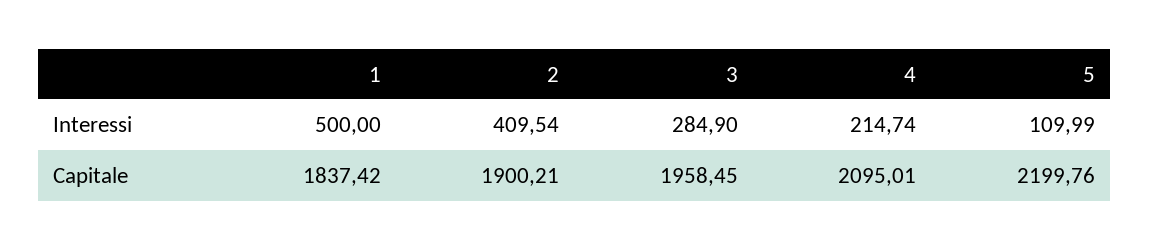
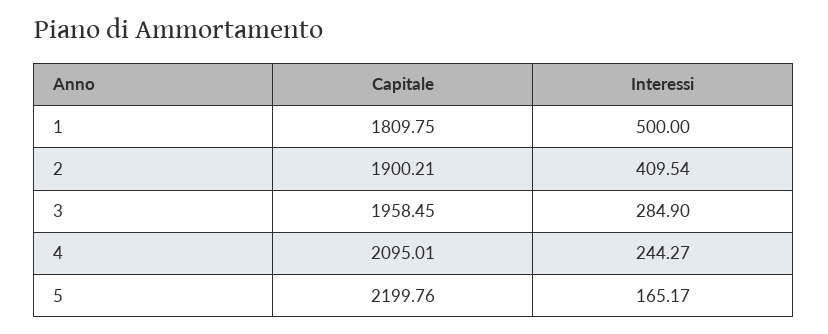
  {
    "1": {
      "Interessi": 500,
-     "Capitale": 1837.42
+     "Capitale": 1809.75
    },
    "2": {
      "Interessi": 409.54,
      "Capitale": 1900.21
    },
    "3": {
      "Interessi": 284.9,
      "Capitale": 1958.45
    },
    "4": {
-     "Interessi": 214.74,
+     "Interessi": 244.27,
      "Capitale": 2095.01
    },
    "5": {
-     "Interessi": 109.99,
+     "Interessi": 165.17,
      "Capitale": 2199.76
    }
  }

